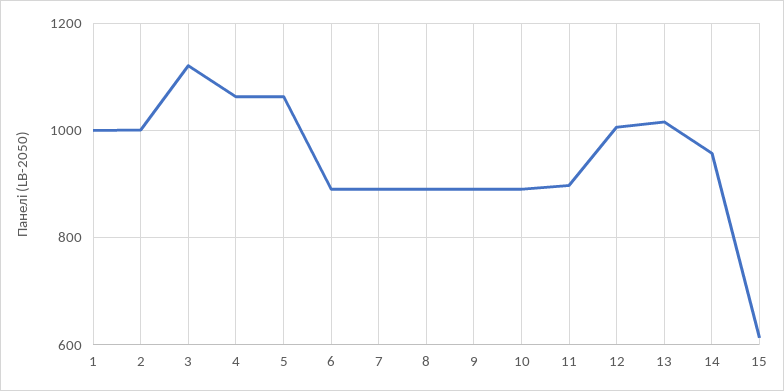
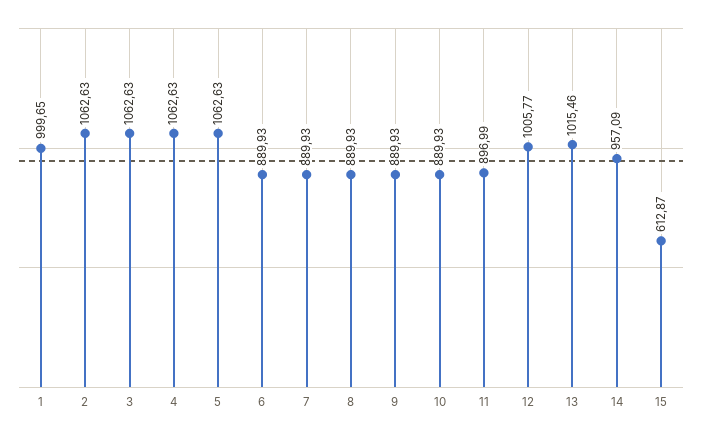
  {
    "1": 999.65,
-   "2": 1000,
+   "2": 1062.63,
-   "3": 1120,
+   "3": 1062.63,
    "4": 1062.63,
    "5": 1062.63,
    "6": 889.93,
    "7": 889.93,
    "8": 889.93,
    "9": 889.93,
    "10": 889.93,
    "11": 896.99,
    "12": 1005.77,
    "13": 1015.46,
    "14": 957.09,
    "15": 612.87
  }

